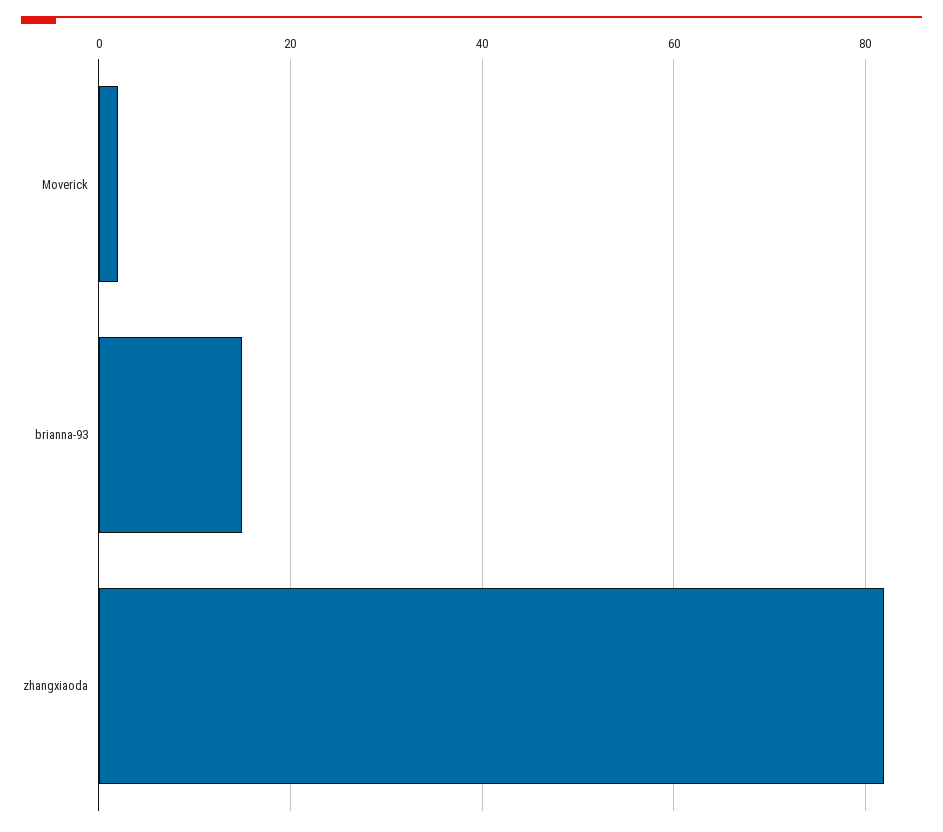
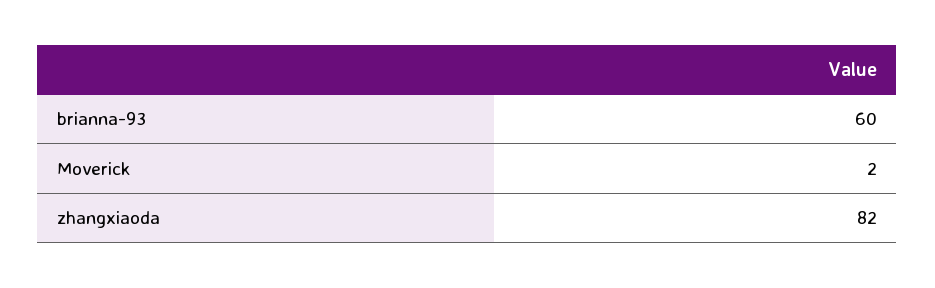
  {
    "Moverick": 2,
-   "brianna-93": 15,
+   "brianna-93": 60,
    "zhangxiaoda": 82
  }

